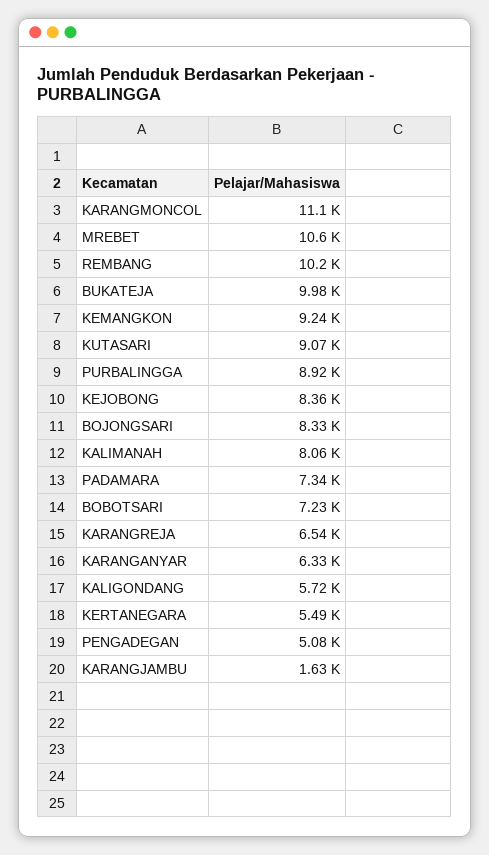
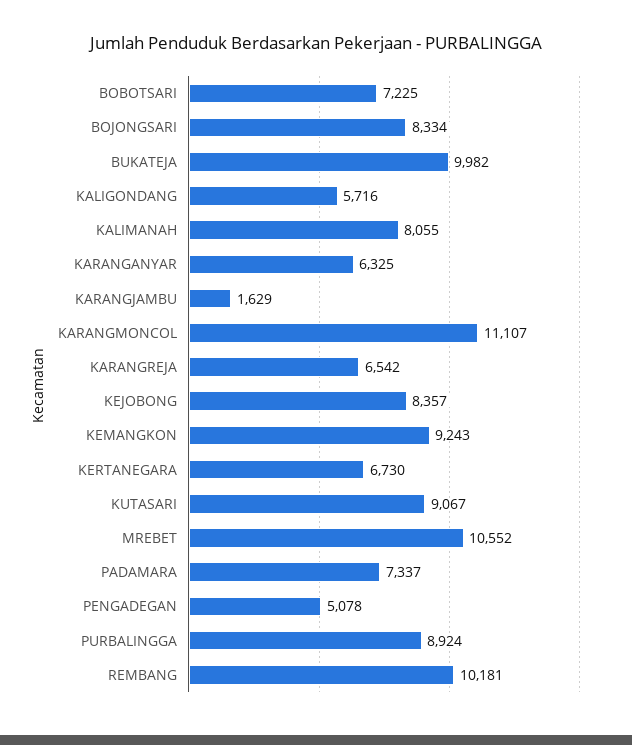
  {
    "KARANGMONCOL": 11107,
    "MREBET": 10552,
    "REMBANG": 10181,
    "BUKATEJA": 9982,
    "KEMANGKON": 9243,
    "KUTASARI": 9067,
    "PURBALINGGA": 8924,
    "KEJOBONG": 8357,
    "BOJONGSARI": 8334,
    "KALIMANAH": 8055,
    "PADAMARA": 7337,
    "BOBOTSARI": 7225,
    "KARANGREJA": 6542,
    "KARANGANYAR": 6325,
    "KALIGONDANG": 5716,
-   "KERTANEGARA": 5490,
+   "KERTANEGARA": 6730,
    "PENGADEGAN": 5078,
    "KARANGJAMBU": 1629
  }

